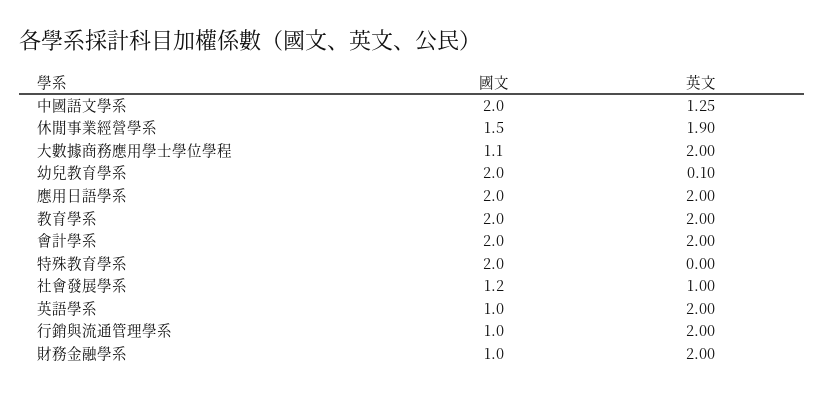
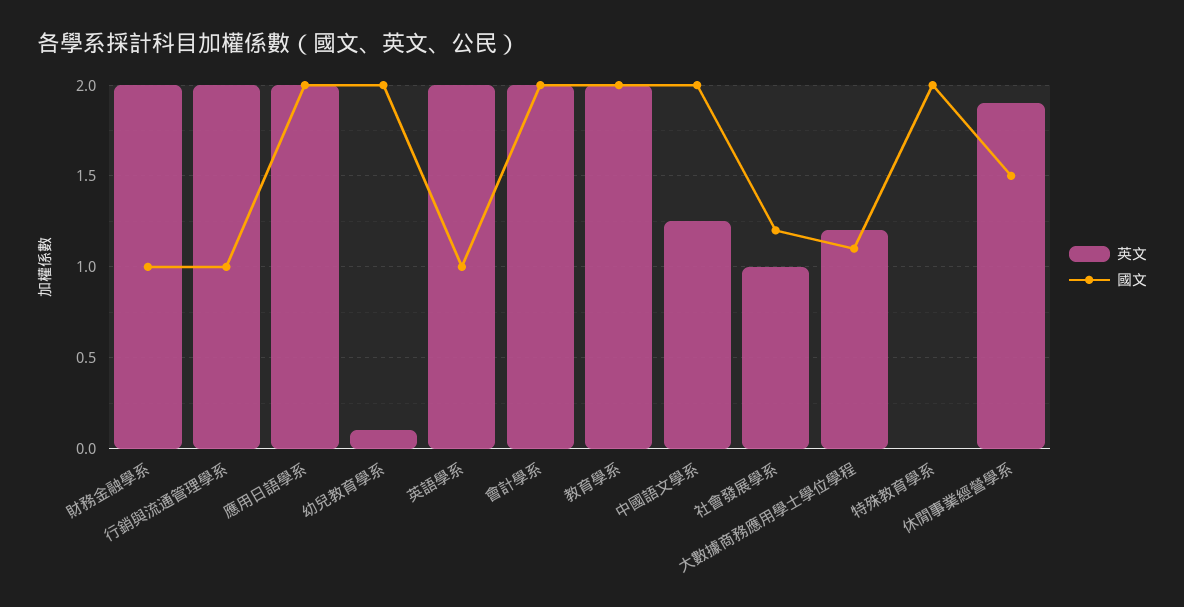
  {
    "國文": {
      "中國語文學系": 2,
      "休閒事業經營學系": 1.5,
      "大數據商務應用學士學位學程": 1.1,
      "幼兒教育學系": 2,
      "應用日語學系": 2,
      "教育學系": 2,
      "會計學系": 2,
      "特殊教育學系": 2,
      "社會發展學系": 1.2,
      "英語學系": 1,
      "行銷與流通管理學系": 1,
      "財務金融學系": 1
    },
    "英文": {
      "中國語文學系": 1.25,
      "休閒事業經營學系": 1.9,
-     "大數據商務應用學士學位學程": 2,
+     "大數據商務應用學士學位學程": 1.2,
      "幼兒教育學系": 0.1,
      "應用日語學系": 2,
      "教育學系": 2,
      "會計學系": 2,
      "特殊教育學系": 0,
      "社會發展學系": 1,
      "英語學系": 2,
      "行銷與流通管理學系": 2,
      "財務金融學系": 2
    }
  }

